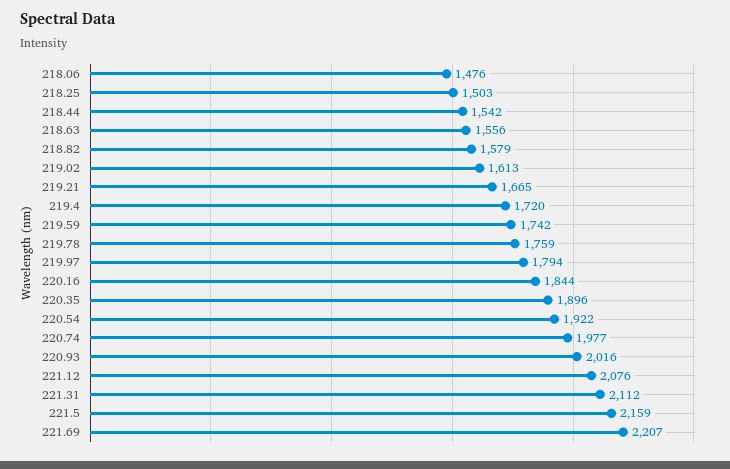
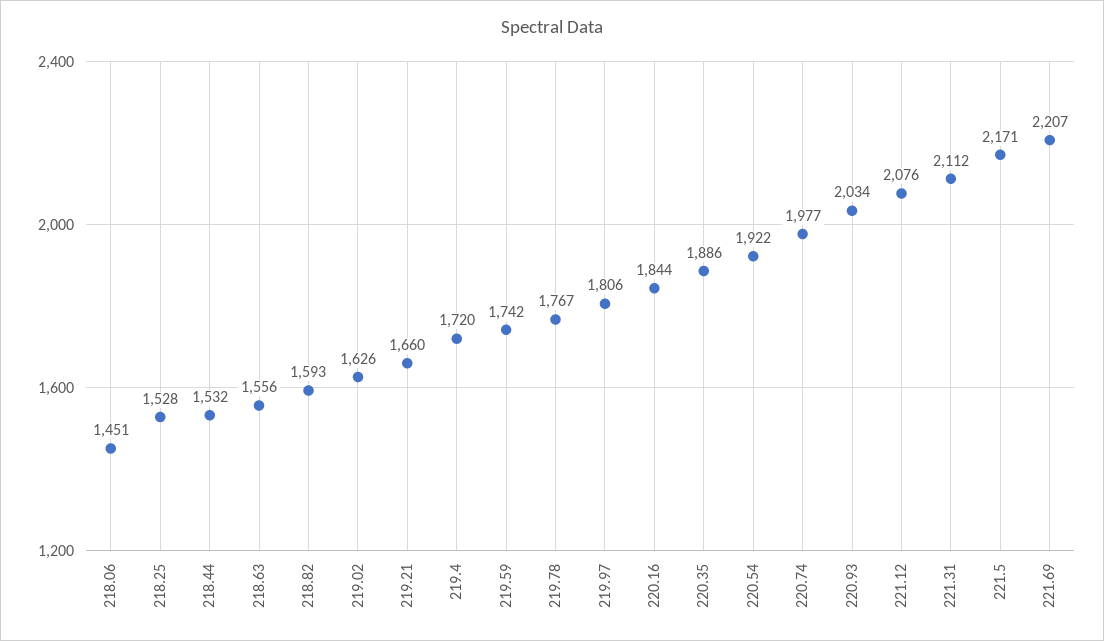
  {
-   "218.06": 1476,
+   "218.06": 1451,
-   "218.25": 1503,
+   "218.25": 1528,
-   "218.44": 1542,
+   "218.44": 1532,
    "218.63": 1556,
-   "218.82": 1579,
+   "218.82": 1593,
-   "219.02": 1613,
+   "219.02": 1626,
-   "219.21": 1665,
+   "219.21": 1660,
    "219.4": 1720,
    "219.59": 1742,
-   "219.78": 1759,
+   "219.78": 1767,
-   "219.97": 1794,
+   "219.97": 1806,
    "220.16": 1844,
-   "220.35": 1896,
+   "220.35": 1886,
    "220.54": 1922,
    "220.74": 1977,
-   "220.93": 2016,
+   "220.93": 2034,
    "221.12": 2076,
    "221.31": 2112,
-   "221.5": 2159,
+   "221.5": 2171,
    "221.69": 2207
  }

